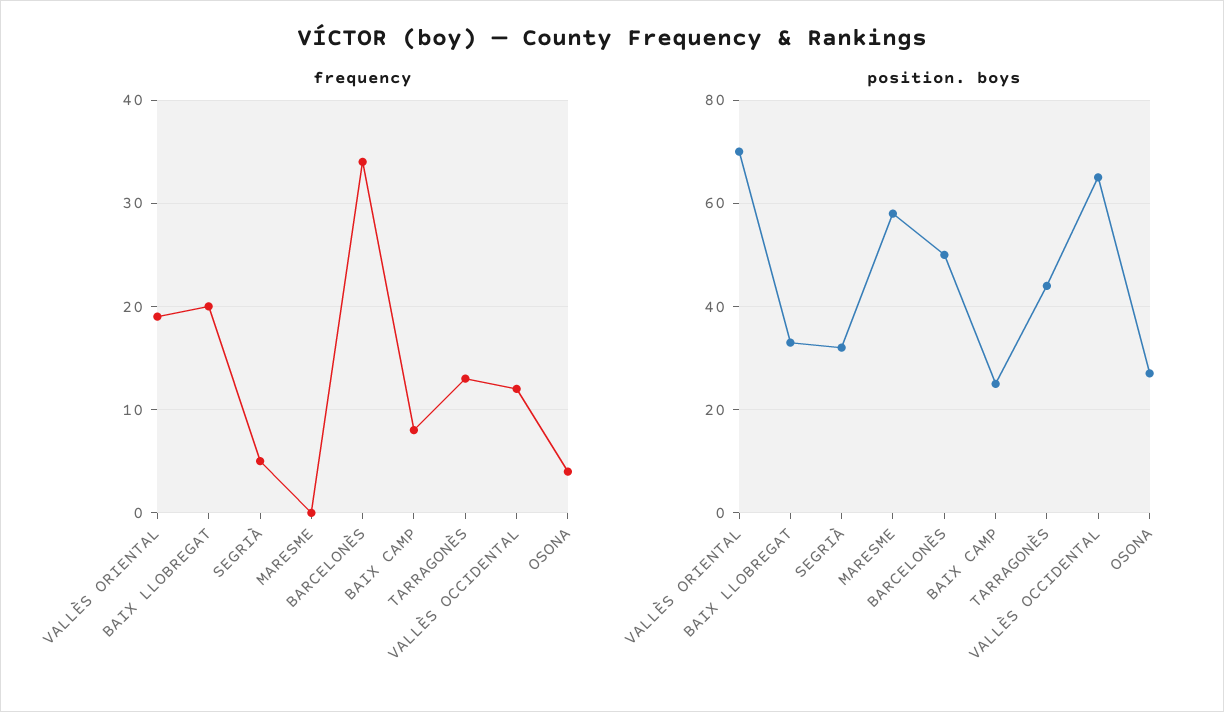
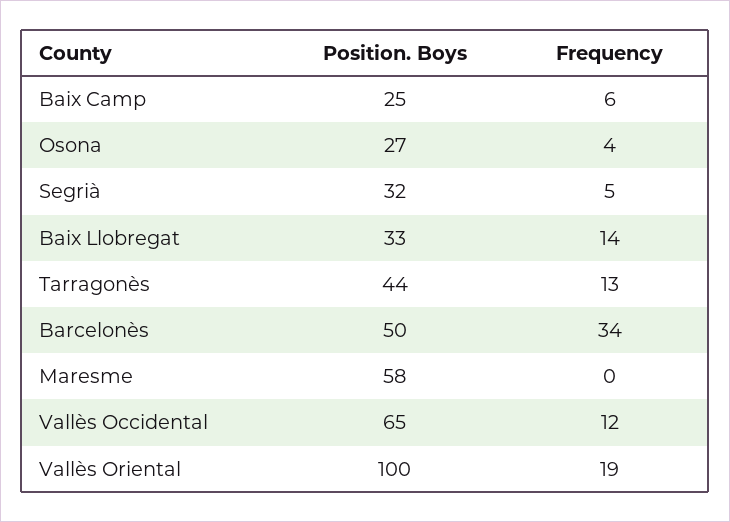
  {
    "frequency": {
      "VALLÈS ORIENTAL": 19,
-     "BAIX LLOBREGAT": 20,
+     "BAIX LLOBREGAT": 14,
      "SEGRIÀ": 5,
      "MARESME": 0,
      "BARCELONÈS": 34,
-     "BAIX CAMP": 8,
+     "BAIX CAMP": 6,
      "TARRAGONÈS": 13,
      "VALLÈS OCCIDENTAL": 12,
      "OSONA": 4
    },
    "position. boys": {
-     "VALLÈS ORIENTAL": 70,
+     "VALLÈS ORIENTAL": 100,
      "BAIX LLOBREGAT": 33,
      "SEGRIÀ": 32,
      "MARESME": 58,
      "BARCELONÈS": 50,
      "BAIX CAMP": 25,
      "TARRAGONÈS": 44,
      "VALLÈS OCCIDENTAL": 65,
      "OSONA": 27
    }
  }

